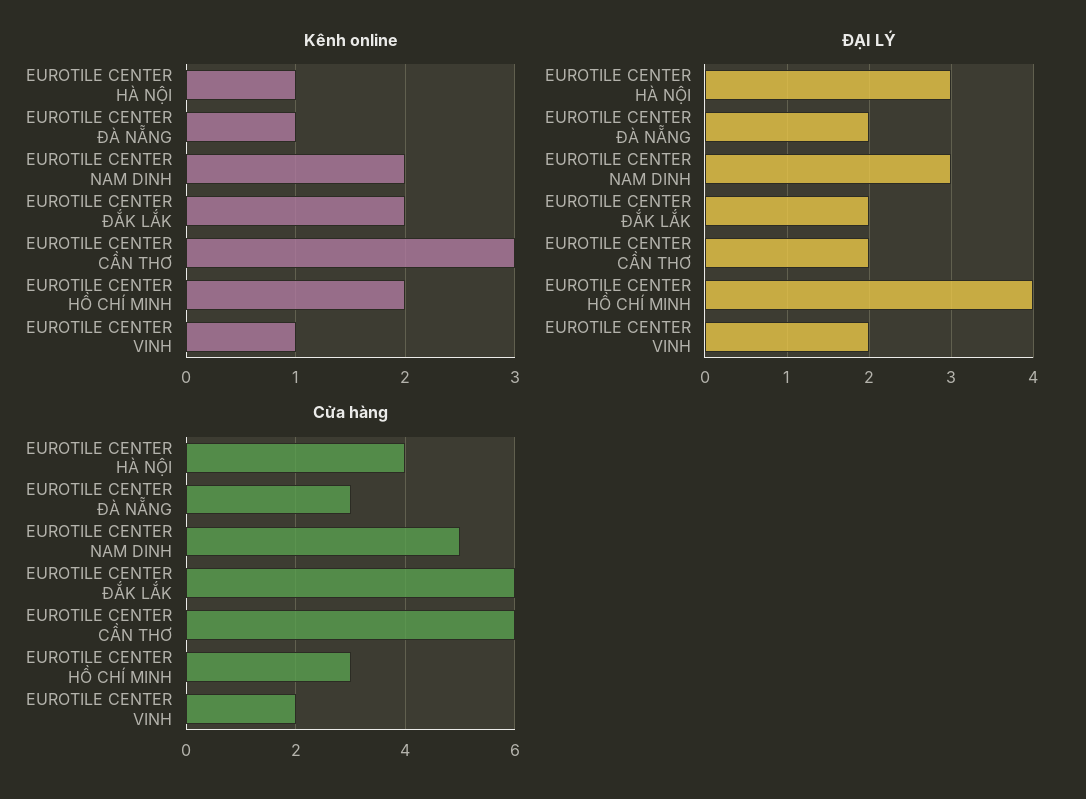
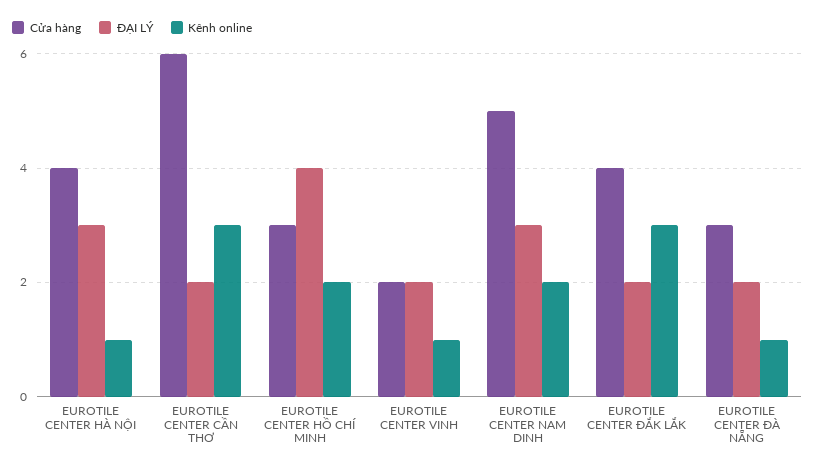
  {
    "Kênh online": {
      "EUROTILE CENTER HÀ NỘI": 1,
      "EUROTILE CENTER ĐÀ NẴNG": 1,
      "EUROTILE CENTER NAM DINH": 2,
-     "EUROTILE CENTER ĐẮK LẮK": 2,
+     "EUROTILE CENTER ĐẮK LẮK": 3,
      "EUROTILE CENTER CẦN THƠ": 3,
      "EUROTILE CENTER HỒ CHÍ MINH": 2,
      "EUROTILE CENTER VINH": 1
    },
    "ĐẠI LÝ": {
      "EUROTILE CENTER HÀ NỘI": 3,
      "EUROTILE CENTER ĐÀ NẴNG": 2,
      "EUROTILE CENTER NAM DINH": 3,
      "EUROTILE CENTER ĐẮK LẮK": 2,
      "EUROTILE CENTER CẦN THƠ": 2,
      "EUROTILE CENTER HỒ CHÍ MINH": 4,
      "EUROTILE CENTER VINH": 2
    },
    "Cửa hàng": {
      "EUROTILE CENTER HÀ NỘI": 4,
      "EUROTILE CENTER ĐÀ NẴNG": 3,
      "EUROTILE CENTER NAM DINH": 5,
-     "EUROTILE CENTER ĐẮK LẮK": 6,
+     "EUROTILE CENTER ĐẮK LẮK": 4,
      "EUROTILE CENTER CẦN THƠ": 6,
      "EUROTILE CENTER HỒ CHÍ MINH": 3,
      "EUROTILE CENTER VINH": 2
    }
  }

